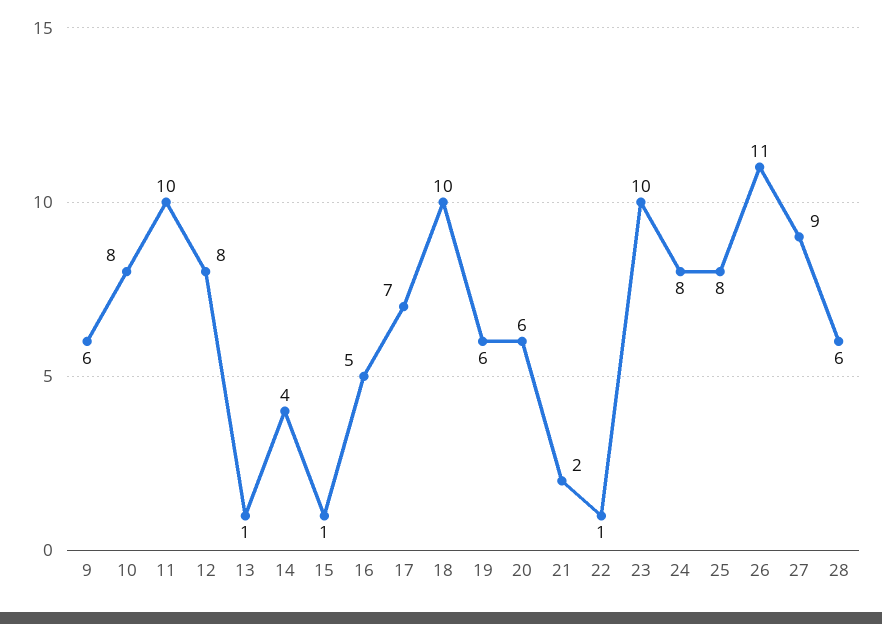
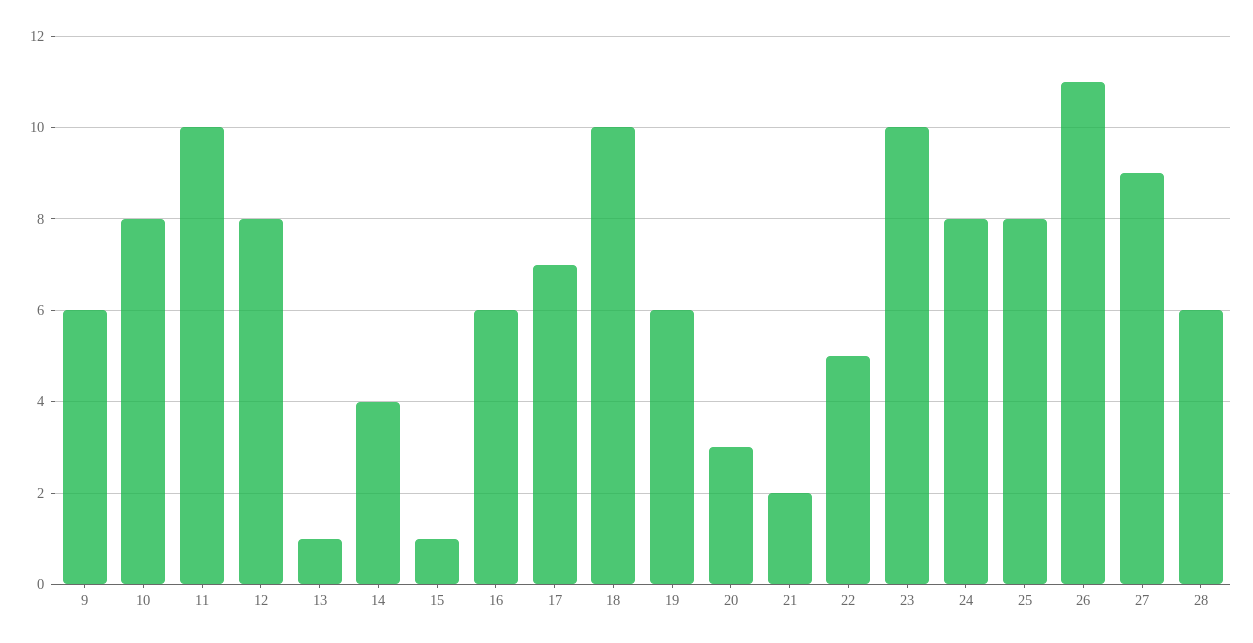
  {
    "9": 6,
    "10": 8,
    "11": 10,
    "12": 8,
    "13": 1,
    "14": 4,
    "15": 1,
-   "16": 5,
+   "16": 6,
    "17": 7,
    "18": 10,
    "19": 6,
-   "20": 6,
+   "20": 3,
    "21": 2,
-   "22": 1,
+   "22": 5,
    "23": 10,
    "24": 8,
    "25": 8,
    "26": 11,
    "27": 9,
    "28": 6
  }

